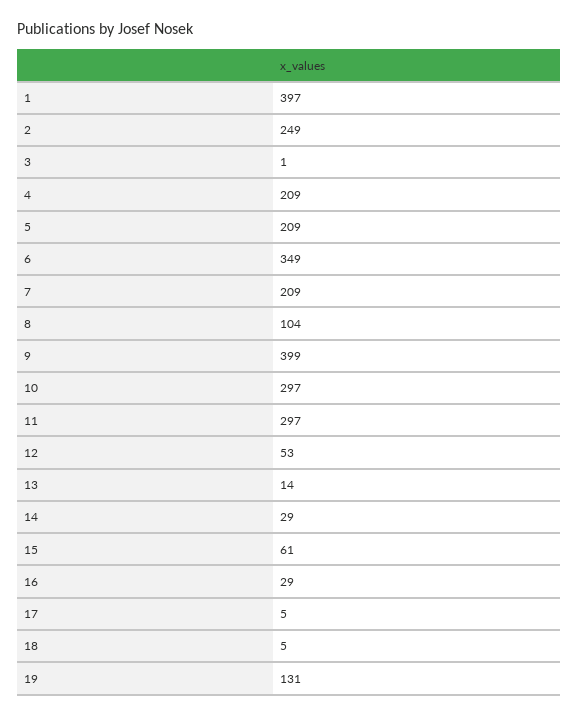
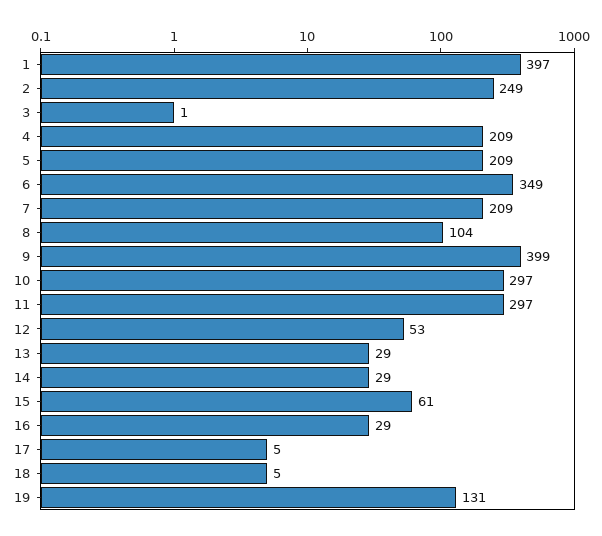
  {
    "1": 397,
    "2": 249,
    "3": 1,
    "4": 209,
    "5": 209,
    "6": 349,
    "7": 209,
    "8": 104,
    "9": 399,
    "10": 297,
    "11": 297,
    "12": 53,
-   "13": 14,
+   "13": 29,
    "14": 29,
    "15": 61,
    "16": 29,
    "17": 5,
    "18": 5,
    "19": 131
  }

